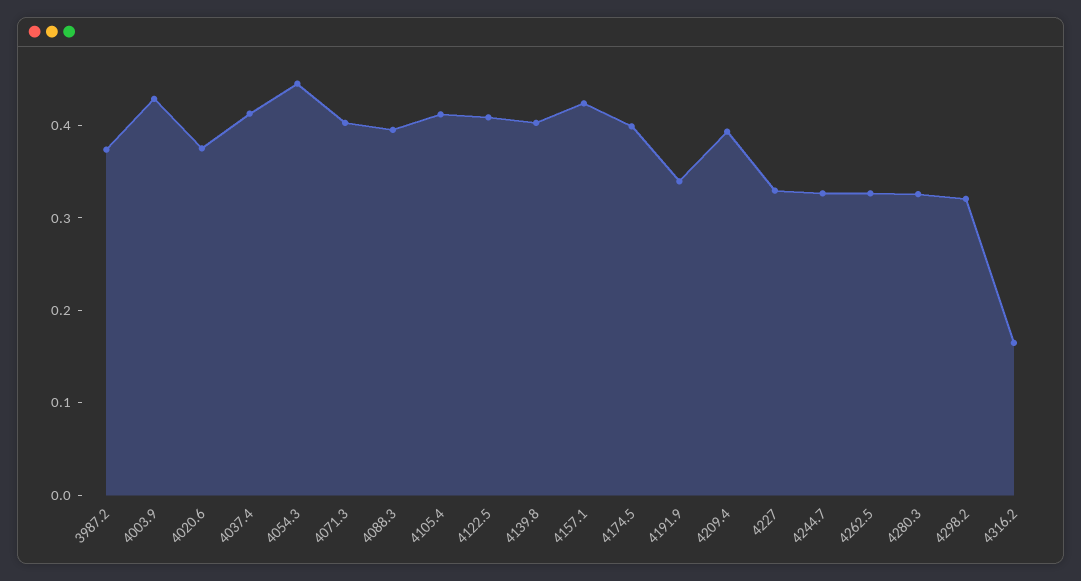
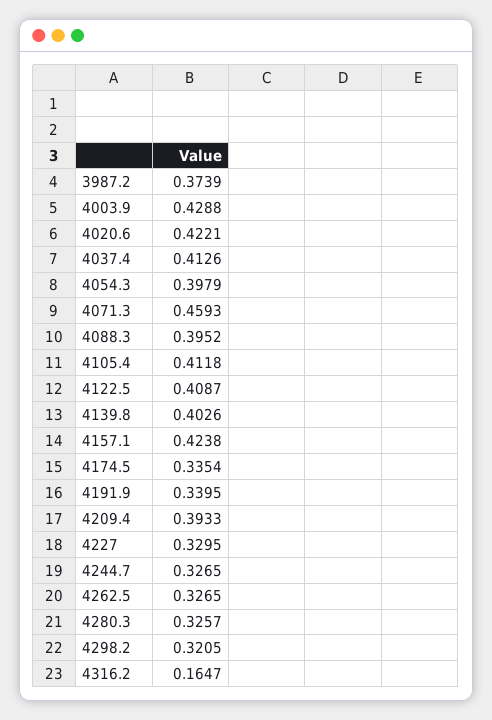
  {
    "3987.2": 0.3739,
    "4003.9": 0.4288,
-   "4020.6": 0.38,
+   "4020.6": 0.4221,
    "4037.4": 0.4126,
-   "4054.3": 0.44,
+   "4054.3": 0.3979,
-   "4071.3": 0.4,
+   "4071.3": 0.4593,
    "4088.3": 0.3952,
    "4105.4": 0.4118,
    "4122.5": 0.4087,
    "4139.8": 0.4026,
    "4157.1": 0.4238,
-   "4174.5": 0.4,
+   "4174.5": 0.3354,
    "4191.9": 0.3395,
    "4209.4": 0.3933,
    "4227": 0.3295,
    "4244.7": 0.3265,
    "4262.5": 0.3265,
    "4280.3": 0.3257,
    "4298.2": 0.3205,
    "4316.2": 0.1647
  }

